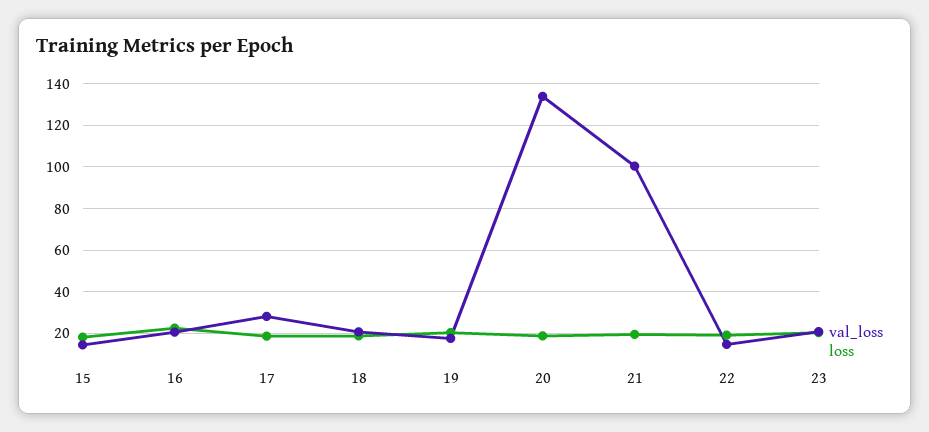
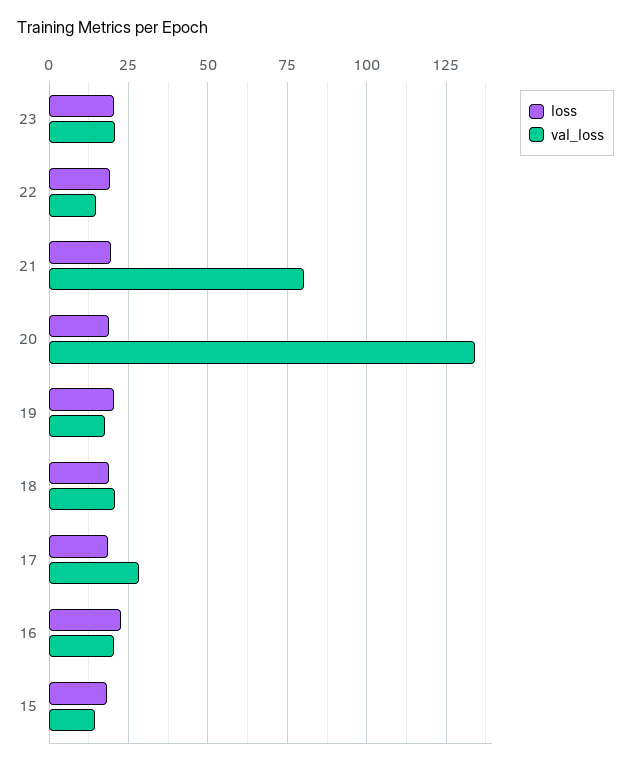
  {
    "val_loss": {
      "15": 15,
      "16": 20,
      "17": 27.5,
      "18": 20,
      "19": 17.5,
      "20": 135,
-     "21": 100,
+     "21": 80,
      "22": 15,
      "23": 20
    },
    "loss": {
      "15": 17.5,
      "16": 22.5,
      "17": 17.5,
      "18": 20,
      "19": 20,
      "20": 20,
      "21": 20,
      "22": 20,
      "23": 20
    }
  }

